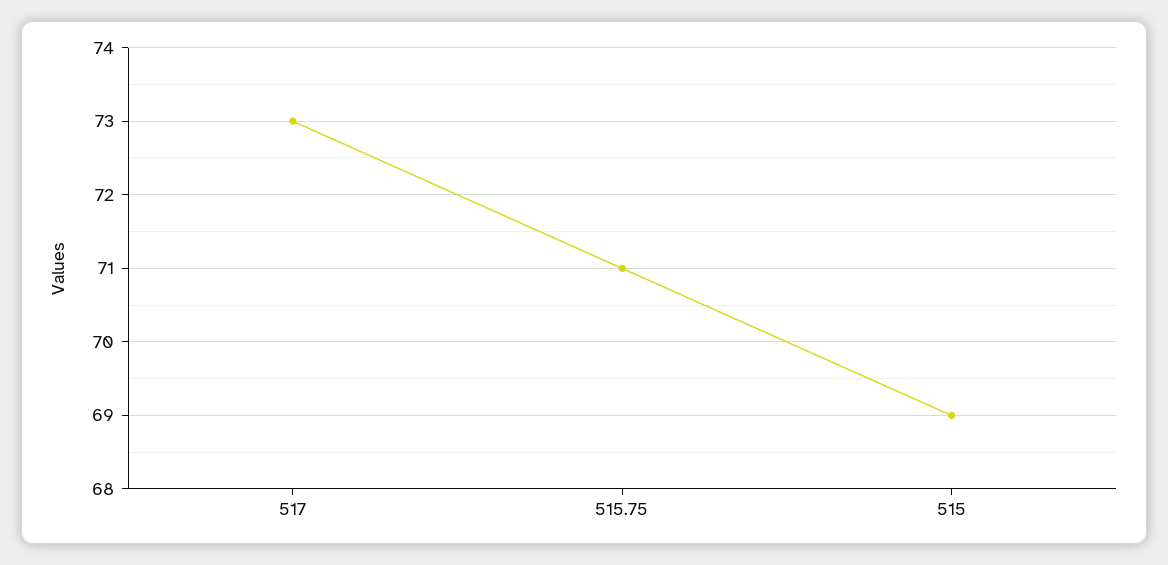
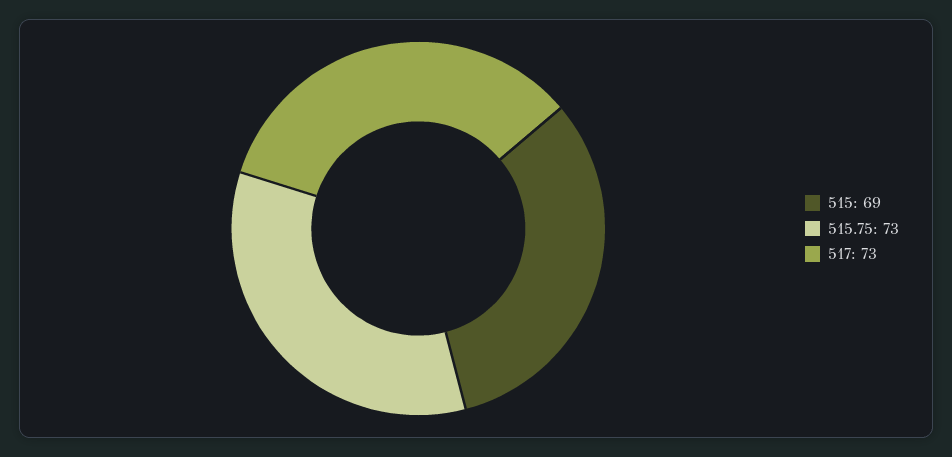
  {
    "517": 73,
-   "515.75": 71,
+   "515.75": 73,
    "515": 69
  }

